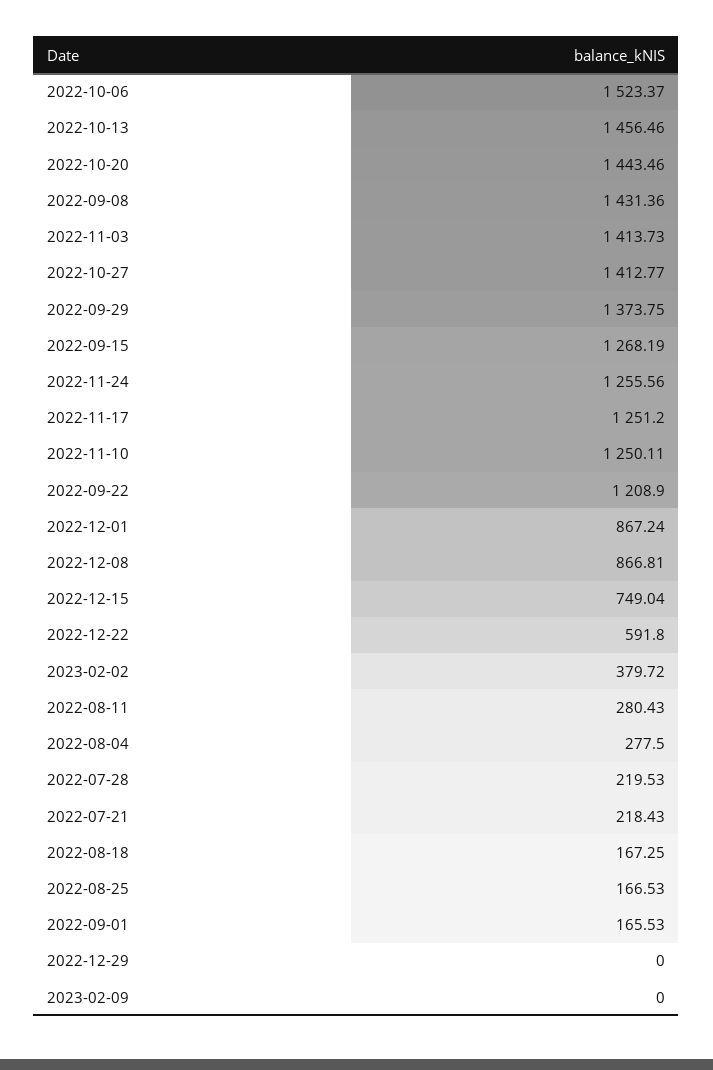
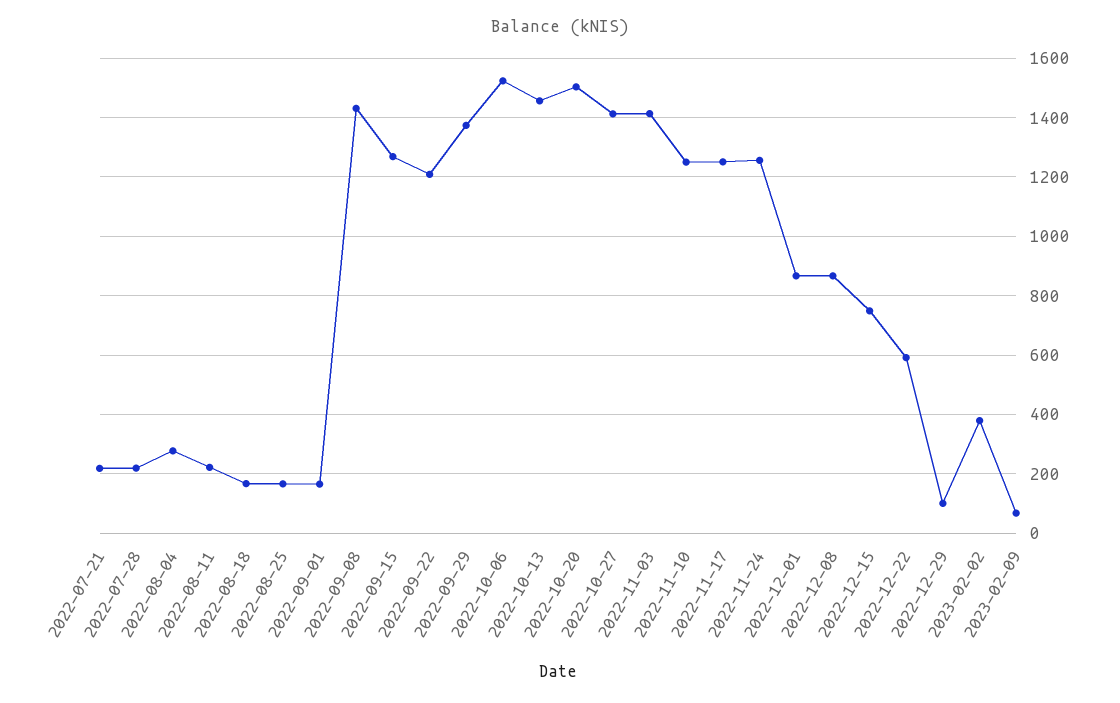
  {
    "2022-10-06": 1523.37,
    "2022-10-13": 1456.46,
-   "2022-10-20": 1443.46,
+   "2022-10-20": 1500,
    "2022-09-08": 1431.36,
    "2022-11-03": 1413.73,
    "2022-10-27": 1412.77,
    "2022-09-29": 1373.75,
    "2022-09-15": 1268.19,
    "2022-11-24": 1255.56,
    "2022-11-17": 1251.2,
    "2022-11-10": 1250.11,
    "2022-09-22": 1208.9,
    "2022-12-01": 867.24,
    "2022-12-08": 866.81,
    "2022-12-15": 749.04,
    "2022-12-22": 591.8,
    "2023-02-02": 379.72,
-   "2022-08-11": 280.43,
+   "2022-08-11": 225,
    "2022-08-04": 277.5,
    "2022-07-28": 219.53,
    "2022-07-21": 218.43,
    "2022-08-18": 167.25,
    "2022-08-25": 166.53,
    "2022-09-01": 165.53,
-   "2022-12-29": 0,
+   "2022-12-29": 100,
-   "2023-02-09": 0
+   "2023-02-09": 75
  }

